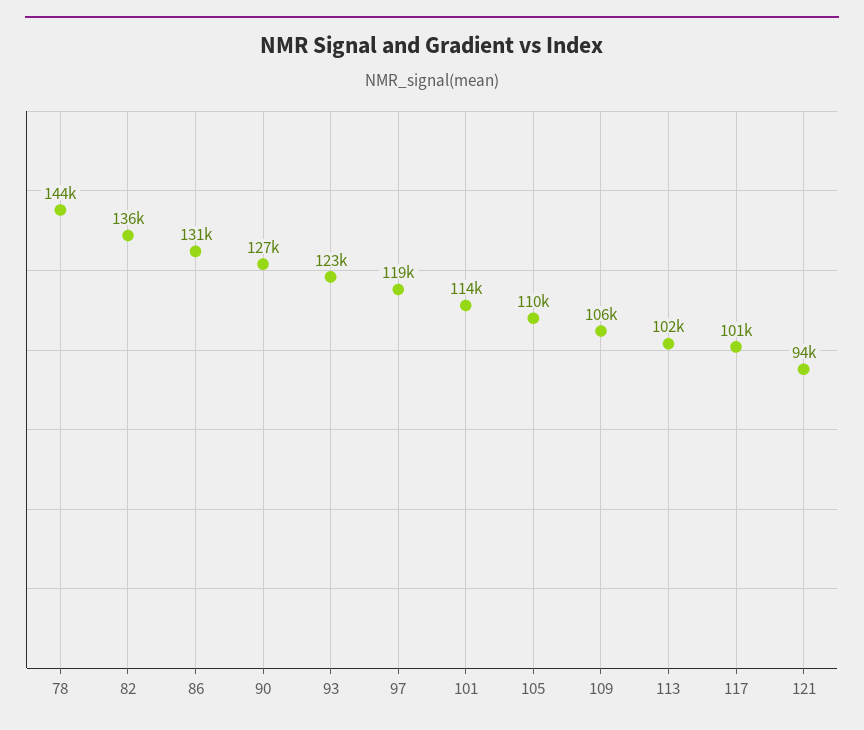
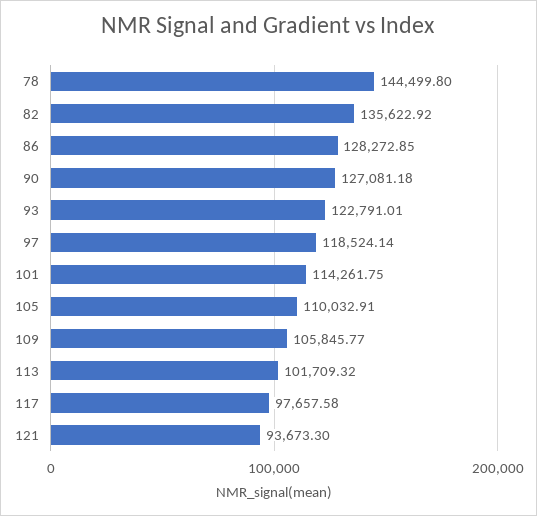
  {
    "78": 144499.8,
    "82": 135622.92,
-   "86": 131000,
+   "86": 128272.85,
    "90": 127081.18,
    "93": 122791.01,
    "97": 118524.14,
    "101": 114261.75,
    "105": 110032.91,
    "109": 105845.77,
    "113": 101709.32,
-   "117": 101000,
+   "117": 97657.58,
    "121": 93673.3
  }

